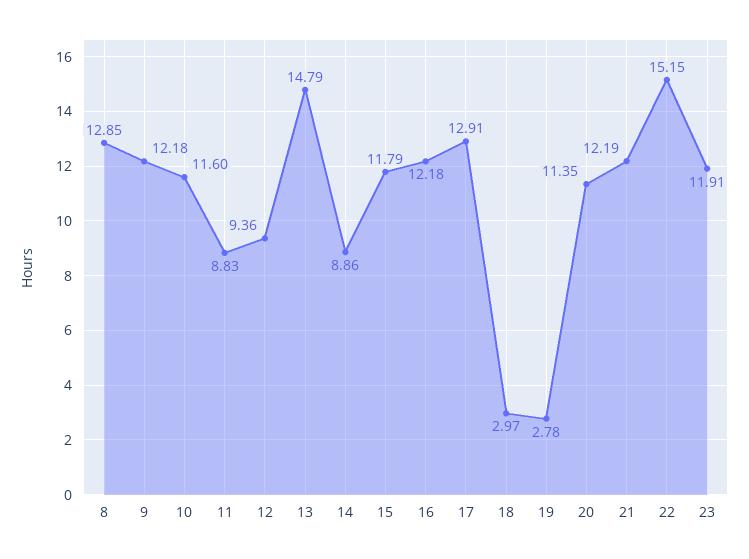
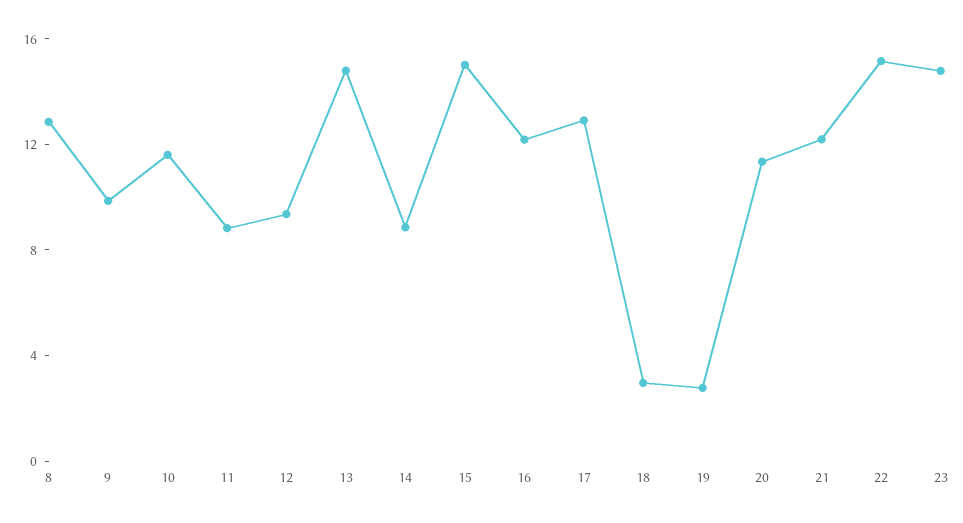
  {
    "8": 12.85,
-   "9": 12.18,
+   "9": 10,
    "10": 11.6,
    "11": 8.83,
    "12": 9.36,
    "13": 14.79,
    "14": 8.86,
-   "15": 11.79,
+   "15": 15,
    "16": 12.18,
    "17": 12.91,
    "18": 2.97,
    "19": 2.78,
    "20": 11.35,
    "21": 12.19,
    "22": 15.15,
-   "23": 11.91
+   "23": 15
  }

